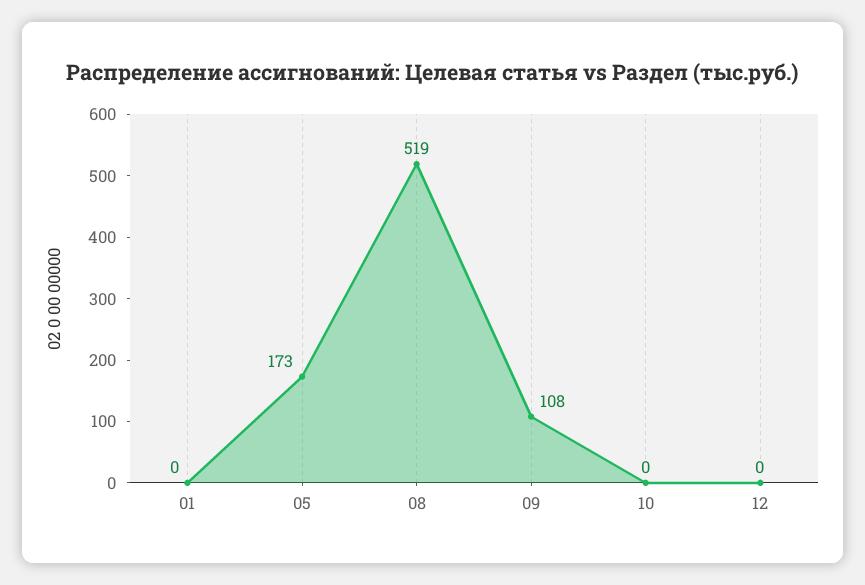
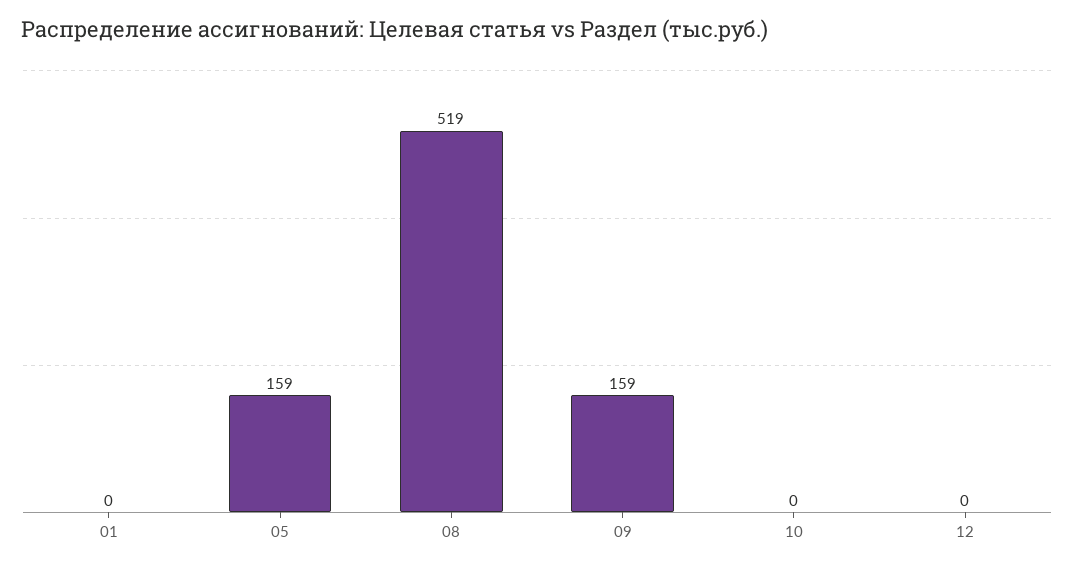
  {
    "01": 0,
-   "05": 173,
+   "05": 159,
    "08": 519,
-   "09": 108,
+   "09": 159,
    "10": 0,
    "12": 0
  }

